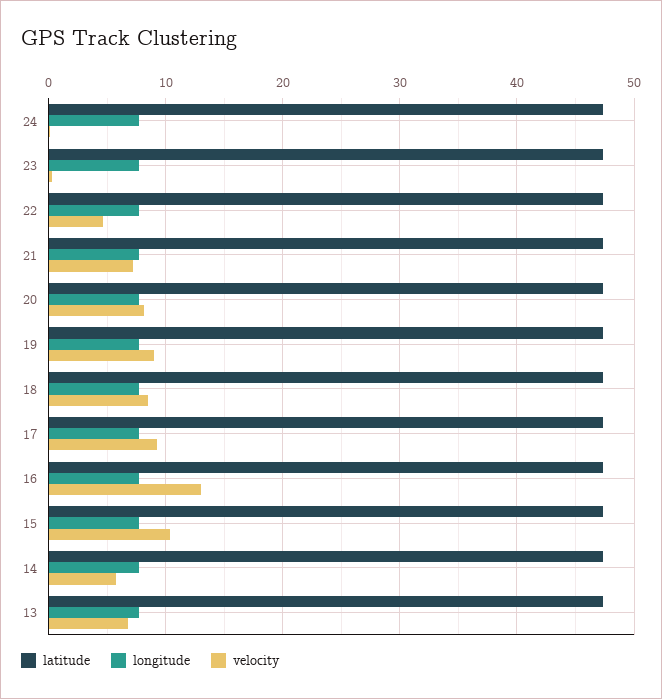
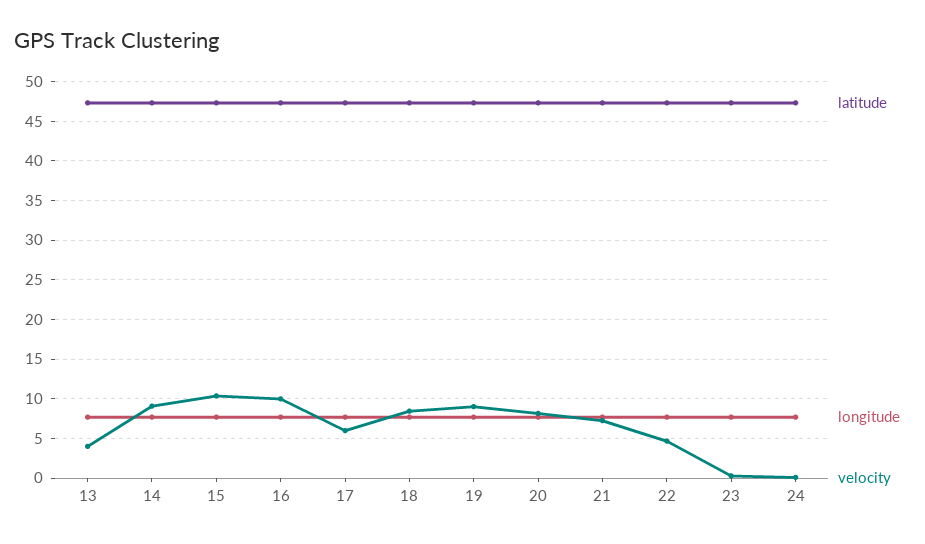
  {
    "latitude": {
      "24": 47,
      "23": 47,
      "22": 47,
      "21": 47,
      "20": 47,
      "19": 47,
      "18": 47,
      "17": 47,
      "16": 47,
      "15": 47,
      "14": 47,
      "13": 47
    },
    "longitude": {
      "24": 8,
      "23": 8,
      "22": 8,
      "21": 8,
      "20": 8,
      "19": 8,
      "18": 8,
      "17": 8,
      "16": 8,
      "15": 8,
      "14": 8,
      "13": 8
    },
    "velocity": {
      "24": 0,
      "23": 0,
      "22": 5,
      "21": 7,
      "20": 8,
      "19": 9,
      "18": 8,
-     "17": 9,
+     "17": 6,
-     "16": 13,
+     "16": 10,
      "15": 10,
-     "14": 6,
+     "14": 9,
-     "13": 7
+     "13": 4
    }
  }

